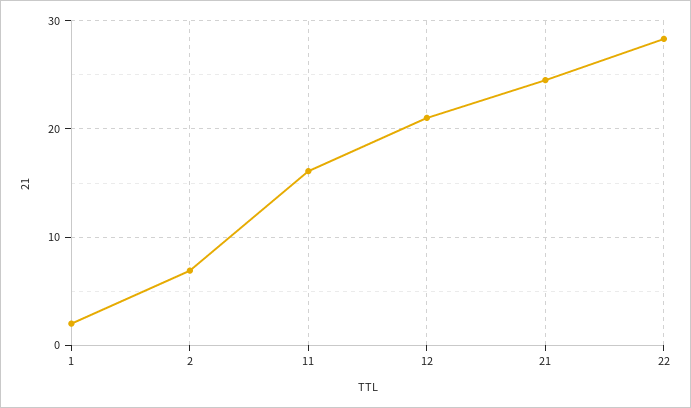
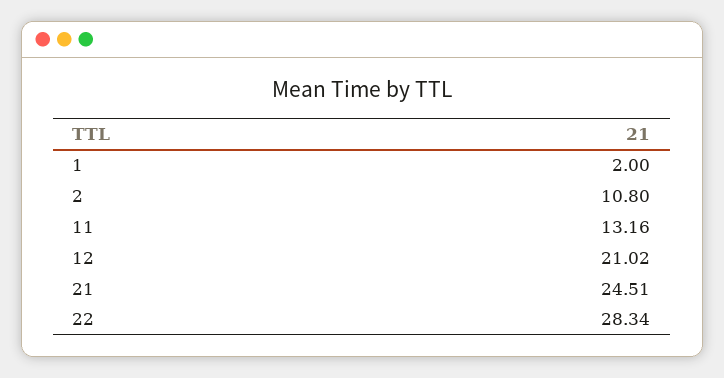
  {
    "1": 2,
-   "2": 7,
+   "2": 10.8,
-   "11": 16,
+   "11": 13.16,
    "12": 21.02,
    "21": 24.51,
    "22": 28.34
  }

